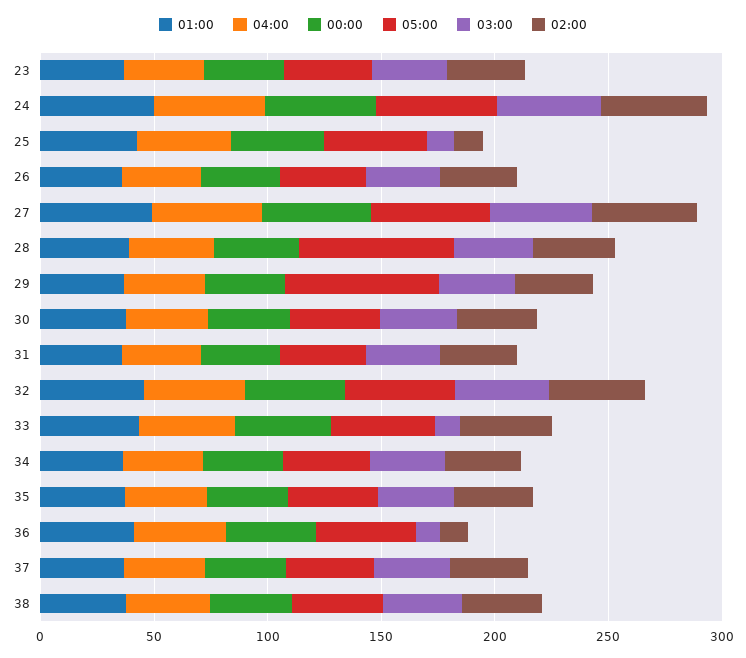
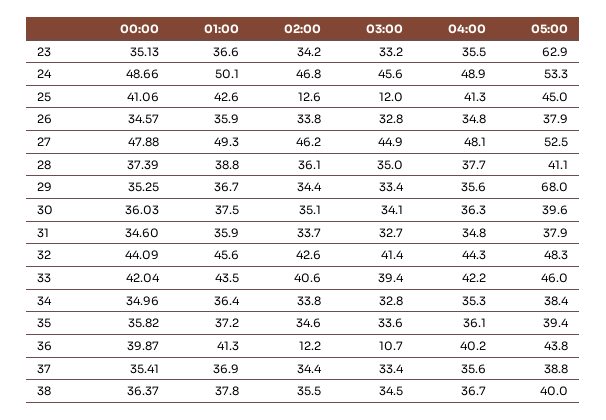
  {
    "01:00": {
      "23": 36.6,
      "24": 50.1,
      "25": 42.6,
      "26": 35.9,
      "27": 49.3,
      "28": 38.8,
      "29": 36.7,
      "30": 37.5,
      "31": 35.9,
      "32": 45.6,
      "33": 43.5,
      "34": 36.4,
      "35": 37.2,
      "36": 41.3,
      "37": 36.9,
      "38": 37.8
    },
    "04:00": {
      "23": 35.5,
      "24": 48.9,
      "25": 41.3,
      "26": 34.8,
      "27": 48.1,
      "28": 37.7,
      "29": 35.6,
      "30": 36.3,
      "31": 34.8,
      "32": 44.3,
      "33": 42.2,
      "34": 35.3,
      "35": 36.1,
      "36": 40.2,
      "37": 35.6,
      "38": 36.7
    },
    "00:00": {
      "23": 35.13,
      "24": 48.66,
      "25": 41.06,
      "26": 34.57,
      "27": 47.88,
      "28": 37.39,
      "29": 35.25,
      "30": 36.03,
      "31": 34.6,
      "32": 44.09,
      "33": 42.04,
      "34": 34.96,
      "35": 35.82,
      "36": 39.87,
      "37": 35.41,
      "38": 36.37
    },
    "05:00": {
-     "23": 40,
+     "23": 62.9,
      "24": 53.3,
      "25": 45,
      "26": 37.9,
      "27": 52.5,
-     "28": 70,
+     "28": 41.1,
      "29": 68,
      "30": 39.6,
      "31": 37.9,
      "32": 48.3,
      "33": 46,
      "34": 38.4,
      "35": 39.4,
      "36": 43.8,
      "37": 38.8,
      "38": 40
    },
    "03:00": {
      "23": 33.2,
      "24": 45.6,
      "25": 12,
      "26": 32.8,
      "27": 44.9,
      "28": 35,
      "29": 33.4,
      "30": 34.1,
      "31": 32.7,
      "32": 41.4,
-     "33": 10,
+     "33": 39.4,
      "34": 32.8,
      "35": 33.6,
      "36": 10.7,
      "37": 33.4,
      "38": 34.5
    },
    "02:00": {
      "23": 34.2,
      "24": 46.8,
      "25": 12.6,
      "26": 33.8,
      "27": 46.2,
      "28": 36.1,
      "29": 34.4,
      "30": 35.1,
      "31": 33.7,
      "32": 42.6,
      "33": 40.6,
      "34": 33.8,
      "35": 34.6,
      "36": 12.2,
      "37": 34.4,
      "38": 35.5
    }
  }

